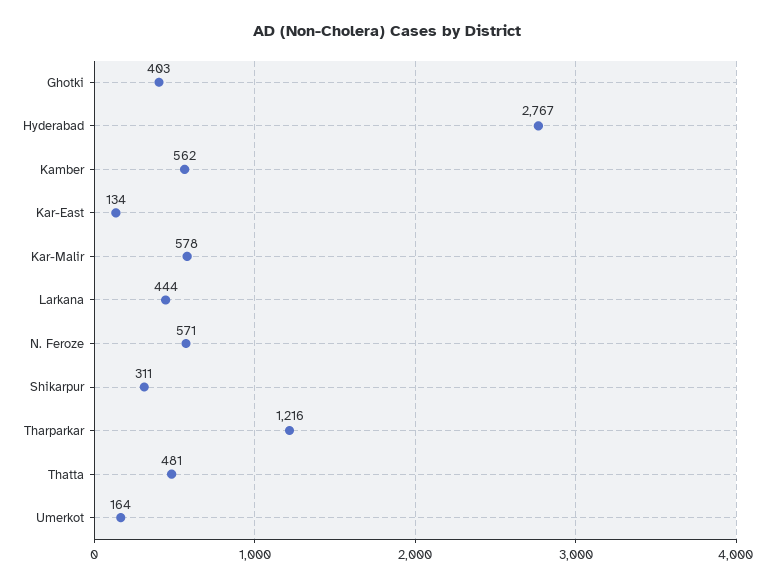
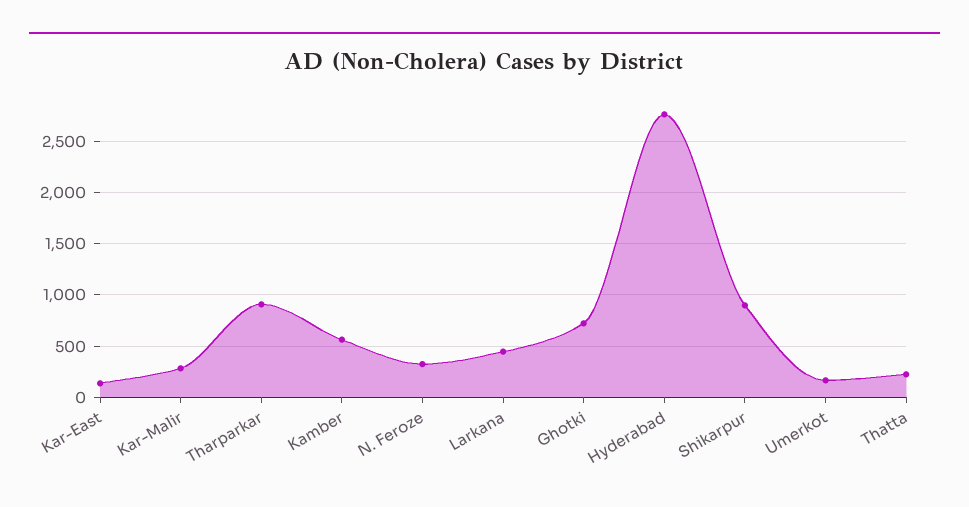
  {
-   "Ghotki": 403,
+   "Ghotki": 700,
    "Hyderabad": 2767,
    "Kamber": 562,
    "Kar-East": 134,
-   "Kar-Malir": 578,
+   "Kar-Malir": 300,
    "Larkana": 444,
-   "N. Feroze": 571,
+   "N. Feroze": 300,
-   "Shikarpur": 311,
+   "Shikarpur": 900,
-   "Tharparkar": 1216,
+   "Tharparkar": 900,
-   "Thatta": 481,
+   "Thatta": 200,
    "Umerkot": 164
  }

